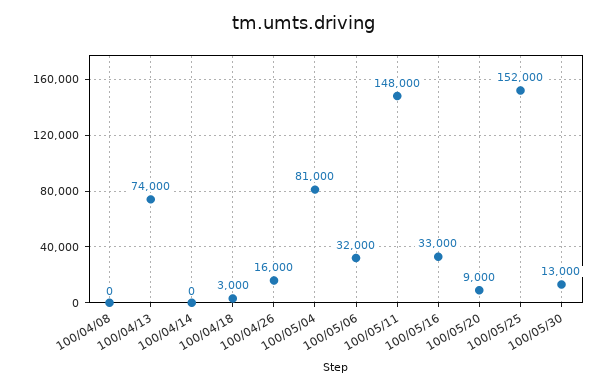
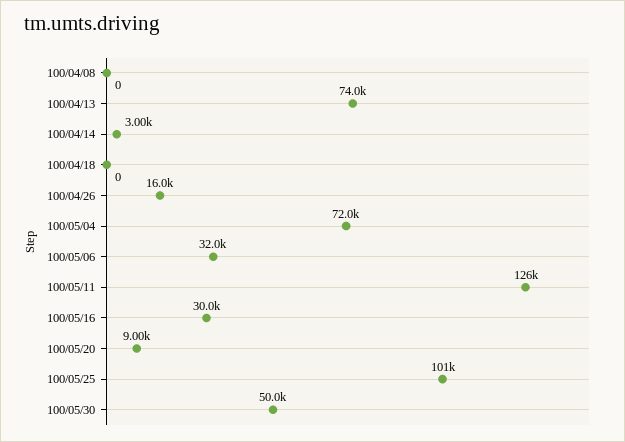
  {
    "100/04/08": 0,
    "100/04/13": 74000,
-   "100/04/14": 0,
+   "100/04/14": 3000,
-   "100/04/18": 3000,
+   "100/04/18": 0,
    "100/04/26": 16000,
-   "100/05/04": 81000,
+   "100/05/04": 72000,
    "100/05/06": 32000,
-   "100/05/11": 148000,
+   "100/05/11": 126000,
-   "100/05/16": 33000,
+   "100/05/16": 30000,
    "100/05/20": 9000,
-   "100/05/25": 152000,
+   "100/05/25": 101000,
-   "100/05/30": 13000
+   "100/05/30": 50000
  }

